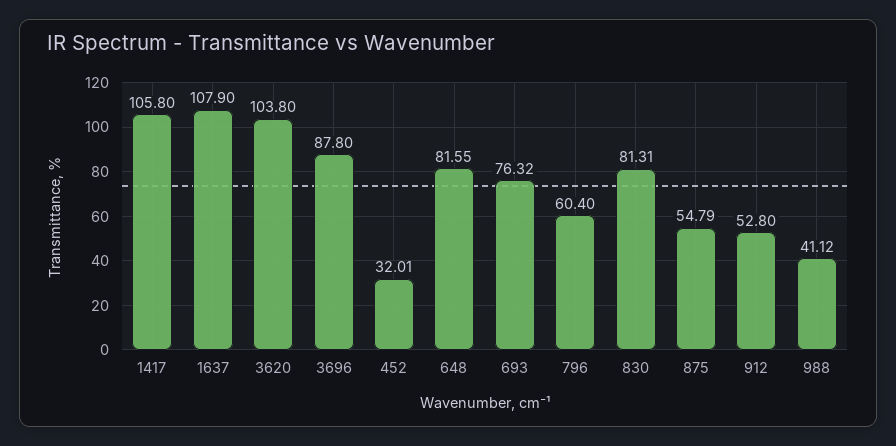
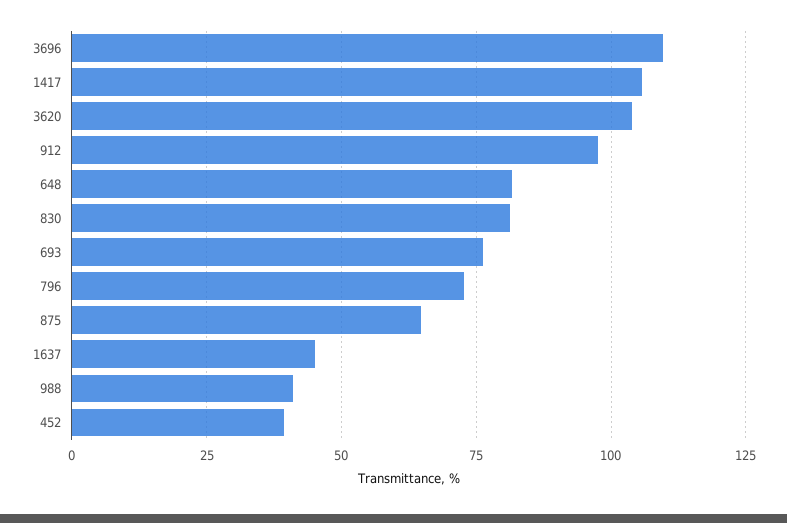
  {
    "1417": 105.8,
-   "1637": 107.9,
+   "1637": 45,
    "3620": 103.8,
-   "3696": 87.8,
+   "3696": 110,
-   "452": 32.01,
+   "452": 40,
    "648": 81.55,
    "693": 76.32,
-   "796": 60.4,
+   "796": 72.5,
    "830": 81.31,
-   "875": 54.79,
+   "875": 65,
-   "912": 52.8,
+   "912": 97.5,
    "988": 41.12
  }

